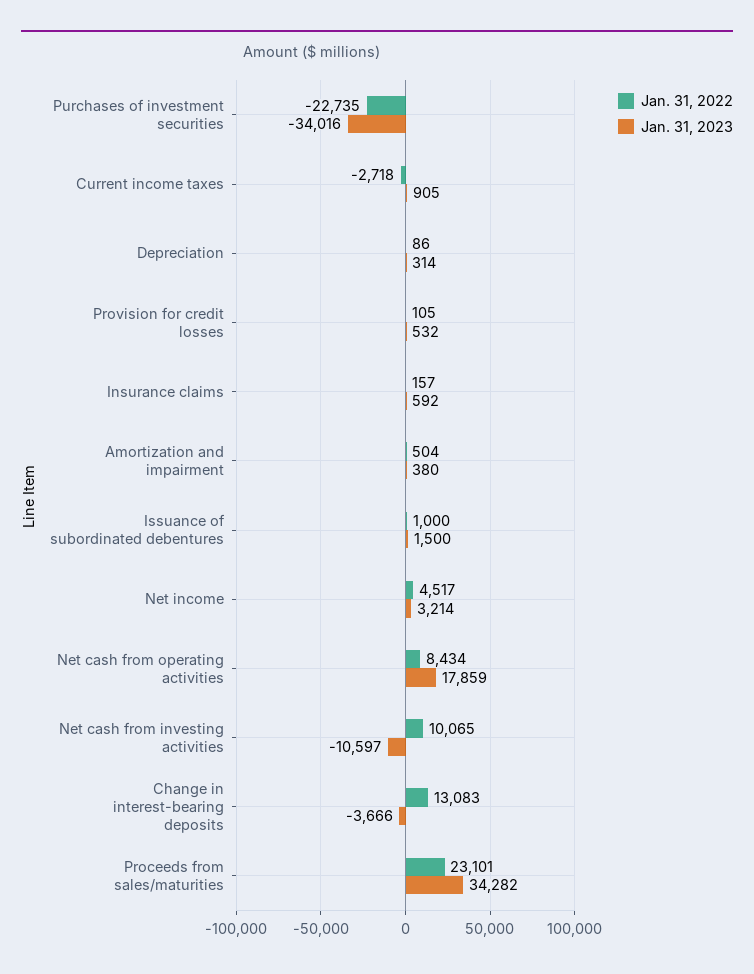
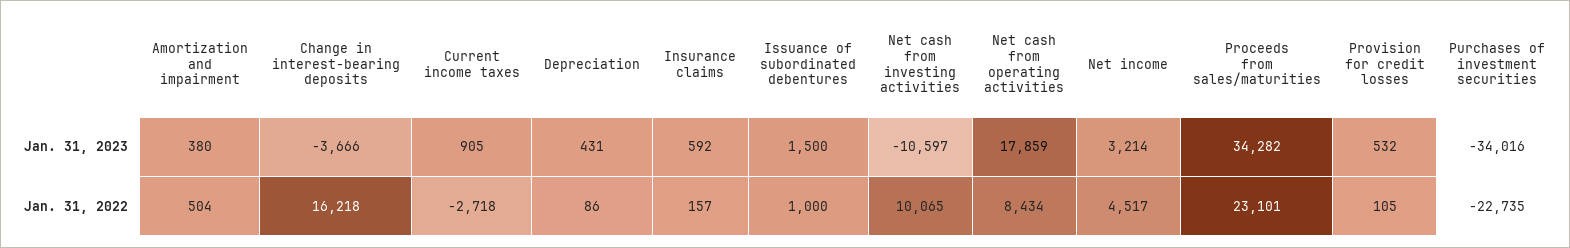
  {
    "Jan. 31, 2022": {
      "Purchases of investment securities": -22735,
      "Current income taxes": -2718,
      "Depreciation": 86,
      "Provision for credit losses": 105,
      "Insurance claims": 157,
      "Amortization and impairment": 504,
      "Issuance of subordinated debentures": 1000,
      "Net income": 4517,
      "Net cash from operating activities": 8434,
      "Net cash from investing activities": 10065,
-     "Change in interest-bearing deposits": 13083,
+     "Change in interest-bearing deposits": 16218,
      "Proceeds from sales/maturities": 23101
    },
    "Jan. 31, 2023": {
      "Purchases of investment securities": -34016,
      "Current income taxes": 905,
-     "Depreciation": 314,
+     "Depreciation": 431,
      "Provision for credit losses": 532,
      "Insurance claims": 592,
      "Amortization and impairment": 380,
      "Issuance of subordinated debentures": 1500,
      "Net income": 3214,
      "Net cash from operating activities": 17859,
      "Net cash from investing activities": -10597,
      "Change in interest-bearing deposits": -3666,
      "Proceeds from sales/maturities": 34282
    }
  }

